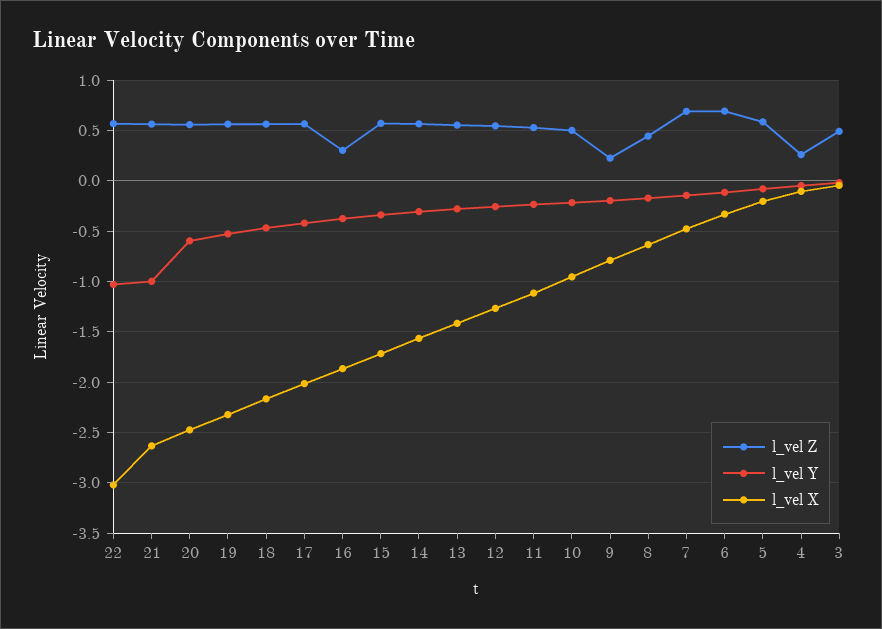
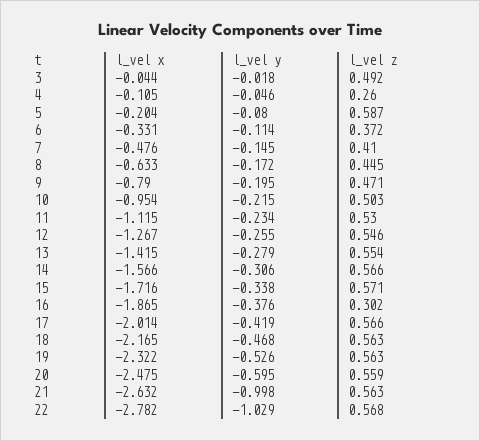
  {
    "l_vel Z": {
      "22": 0.568,
      "21": 0.563,
      "20": 0.559,
      "19": 0.563,
      "18": 0.563,
      "17": 0.566,
      "16": 0.302,
      "15": 0.571,
      "14": 0.566,
      "13": 0.554,
      "12": 0.546,
      "11": 0.53,
      "10": 0.503,
-     "9": 0.2,
+     "9": 0.471,
      "8": 0.445,
-     "7": 0.7,
+     "7": 0.41,
-     "6": 0.7,
+     "6": 0.372,
      "5": 0.587,
      "4": 0.26,
      "3": 0.492
    },
    "l_vel Y": {
      "22": -1.029,
      "21": -0.998,
      "20": -0.595,
      "19": -0.526,
      "18": -0.468,
      "17": -0.419,
      "16": -0.376,
      "15": -0.338,
      "14": -0.306,
      "13": -0.279,
      "12": -0.255,
      "11": -0.234,
      "10": -0.215,
      "9": -0.195,
      "8": -0.172,
      "7": -0.145,
      "6": -0.114,
      "5": -0.08,
      "4": -0.046,
      "3": -0.018
    },
    "l_vel X": {
-     "22": -3,
+     "22": -2.782,
      "21": -2.632,
      "20": -2.475,
      "19": -2.322,
      "18": -2.165,
      "17": -2.014,
      "16": -1.865,
      "15": -1.716,
      "14": -1.566,
      "13": -1.415,
      "12": -1.267,
      "11": -1.115,
      "10": -0.954,
      "9": -0.79,
      "8": -0.633,
      "7": -0.476,
      "6": -0.331,
      "5": -0.204,
      "4": -0.105,
      "3": -0.044
    }
  }

